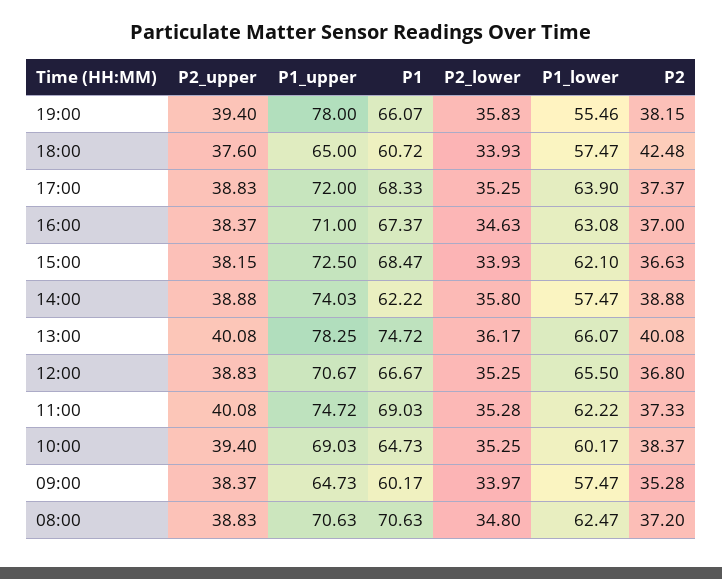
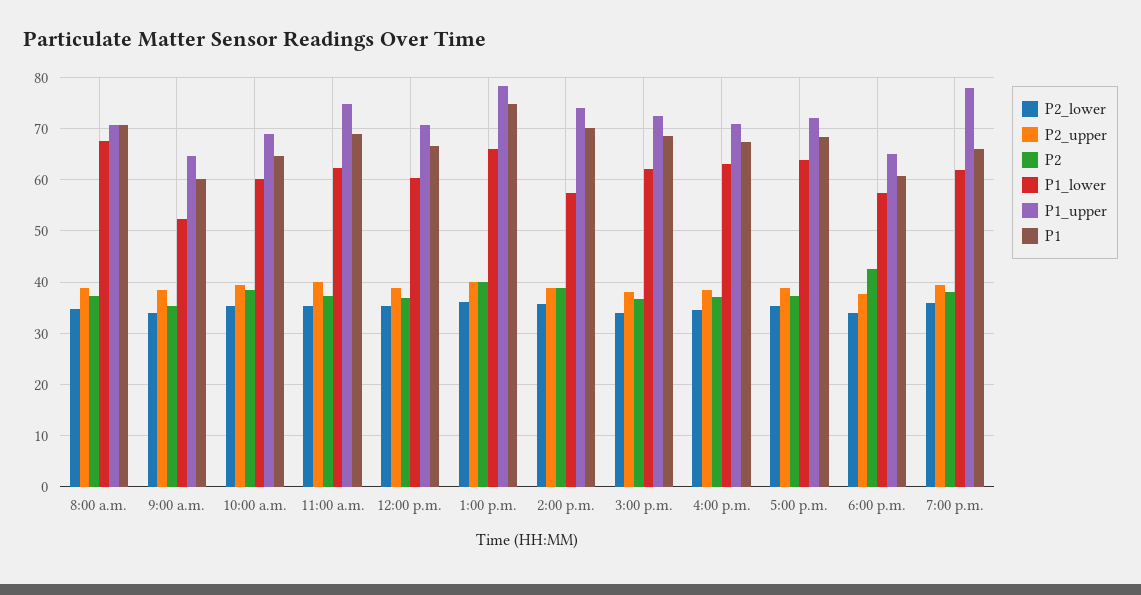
  {
    "P2_upper": {
      "19:00": 39.4,
      "18:00": 37.6,
      "17:00": 38.83,
      "16:00": 38.37,
      "15:00": 38.15,
      "14:00": 38.88,
      "13:00": 40.08,
      "12:00": 38.83,
      "11:00": 40.08,
      "10:00": 39.4,
      "09:00": 38.37,
      "08:00": 38.83
    },
    "P1_upper": {
      "19:00": 78,
      "18:00": 65,
      "17:00": 72,
      "16:00": 71,
      "15:00": 72.5,
      "14:00": 74.03,
      "13:00": 78.25,
      "12:00": 70.67,
      "11:00": 74.72,
      "10:00": 69.03,
      "09:00": 64.73,
      "08:00": 70.63
    },
    "P1": {
      "19:00": 66.07,
      "18:00": 60.72,
      "17:00": 68.33,
      "16:00": 67.37,
      "15:00": 68.47,
-     "14:00": 62.22,
+     "14:00": 70,
      "13:00": 74.72,
      "12:00": 66.67,
      "11:00": 69.03,
      "10:00": 64.73,
      "09:00": 60.17,
      "08:00": 70.63
    },
    "P2_lower": {
      "19:00": 35.83,
      "18:00": 33.93,
      "17:00": 35.25,
      "16:00": 34.63,
      "15:00": 33.93,
      "14:00": 35.8,
      "13:00": 36.17,
      "12:00": 35.25,
      "11:00": 35.28,
      "10:00": 35.25,
      "09:00": 33.97,
      "08:00": 34.8
    },
    "P1_lower": {
-     "19:00": 55.46,
+     "19:00": 62,
      "18:00": 57.47,
      "17:00": 63.9,
      "16:00": 63.08,
      "15:00": 62.1,
      "14:00": 57.47,
      "13:00": 66.07,
-     "12:00": 65.5,
+     "12:00": 60,
      "11:00": 62.22,
      "10:00": 60.17,
-     "09:00": 57.47,
+     "09:00": 52,
-     "08:00": 62.47
+     "08:00": 68
    },
    "P2": {
      "19:00": 38.15,
      "18:00": 42.48,
      "17:00": 37.37,
      "16:00": 37,
      "15:00": 36.63,
      "14:00": 38.88,
      "13:00": 40.08,
      "12:00": 36.8,
      "11:00": 37.33,
      "10:00": 38.37,
      "09:00": 35.28,
      "08:00": 37.2
    }
  }

